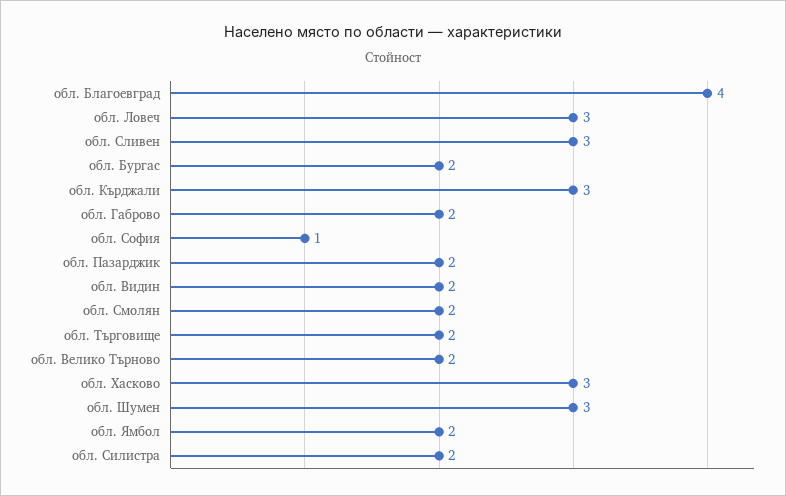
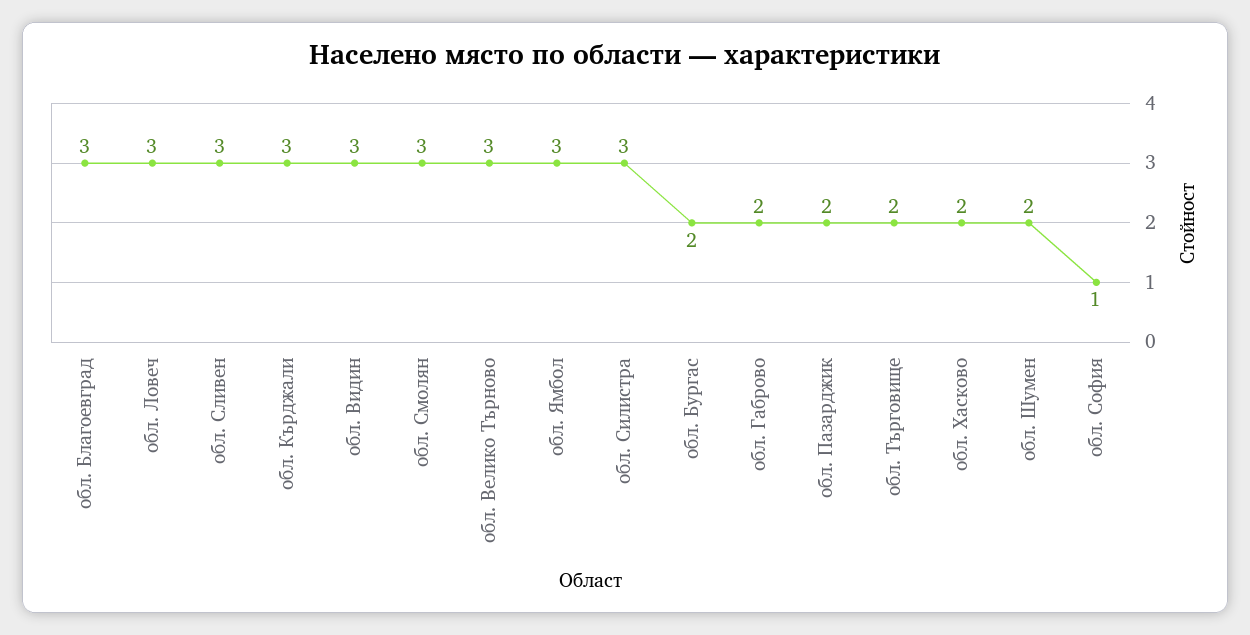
  {
-   "обл. Благоевград": 4,
+   "обл. Благоевград": 3,
    "обл. Ловеч": 3,
    "обл. Сливен": 3,
    "обл. Бургас": 2,
    "обл. Кърджали": 3,
    "обл. Габрово": 2,
    "обл. София": 1,
    "обл. Пазарджик": 2,
-   "обл. Видин": 2,
+   "обл. Видин": 3,
-   "обл. Смолян": 2,
+   "обл. Смолян": 3,
    "обл. Търговище": 2,
-   "обл. Велико Търново": 2,
+   "обл. Велико Търново": 3,
-   "обл. Хасково": 3,
+   "обл. Хасково": 2,
-   "обл. Шумен": 3,
+   "обл. Шумен": 2,
-   "обл. Ямбол": 2,
+   "обл. Ямбол": 3,
-   "обл. Силистра": 2
+   "обл. Силистра": 3
  }

